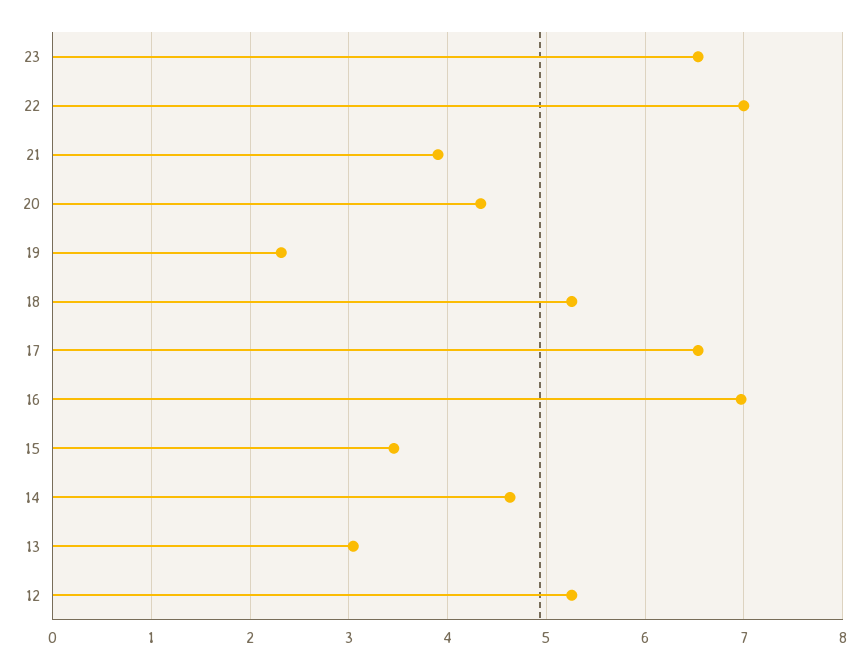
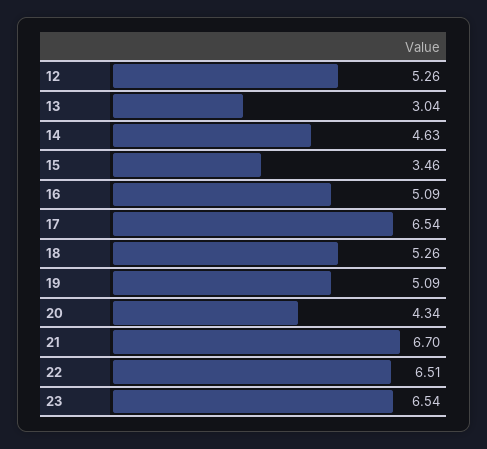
  {
    "23": 6.54,
-   "22": 7,
+   "22": 6.51,
-   "21": 3.9,
+   "21": 6.7,
    "20": 4.34,
-   "19": 2.3,
+   "19": 5.09,
    "18": 5.26,
    "17": 6.54,
-   "16": 7,
+   "16": 5.09,
    "15": 3.46,
    "14": 4.63,
    "13": 3.04,
    "12": 5.26
  }

